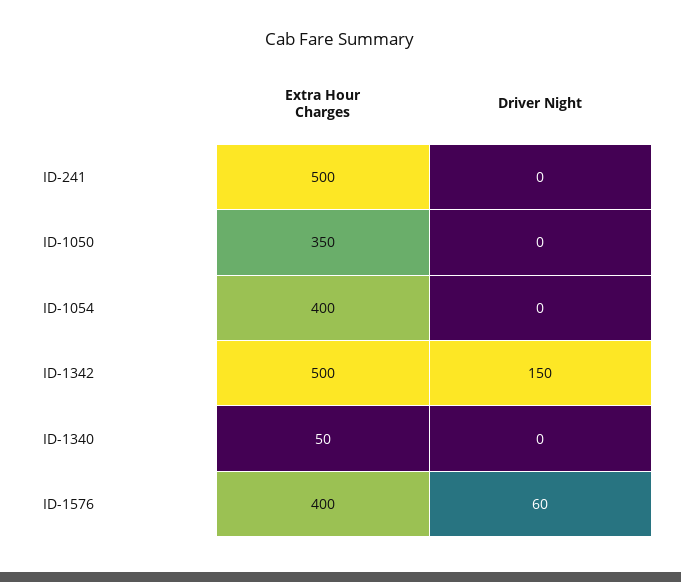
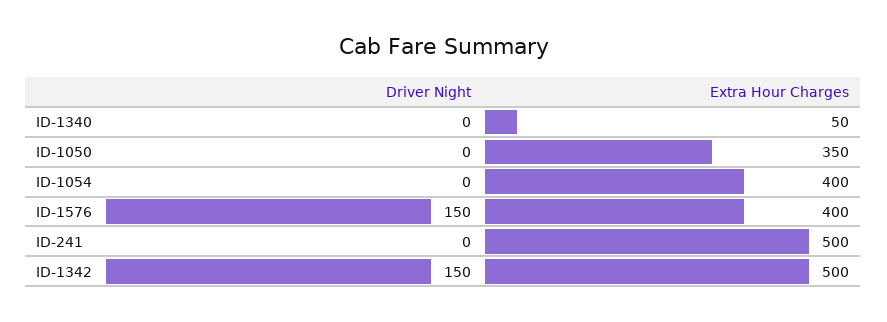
  {
    "Extra Hour Charges": {
      "ID-241": 500,
      "ID-1050": 350,
      "ID-1054": 400,
      "ID-1342": 500,
      "ID-1340": 50,
      "ID-1576": 400
    },
    "Driver Night": {
      "ID-241": 0,
      "ID-1050": 0,
      "ID-1054": 0,
      "ID-1342": 150,
      "ID-1340": 0,
-     "ID-1576": 60
+     "ID-1576": 150
    }
  }

